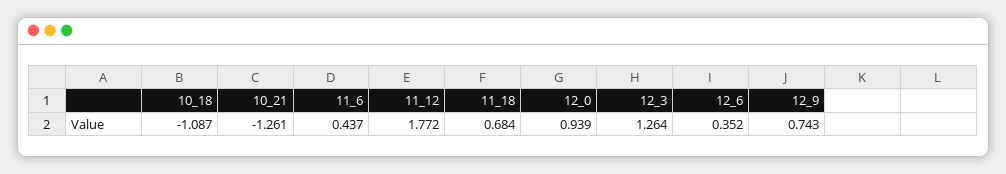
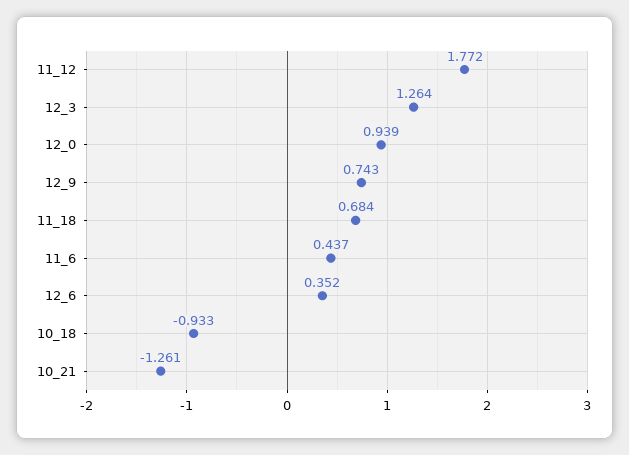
  {
-   "10_18": -1.087,
+   "10_18": -0.933,
    "10_21": -1.261,
    "11_6": 0.437,
    "11_12": 1.772,
    "11_18": 0.684,
    "12_0": 0.939,
    "12_3": 1.264,
    "12_6": 0.352,
    "12_9": 0.743
  }

